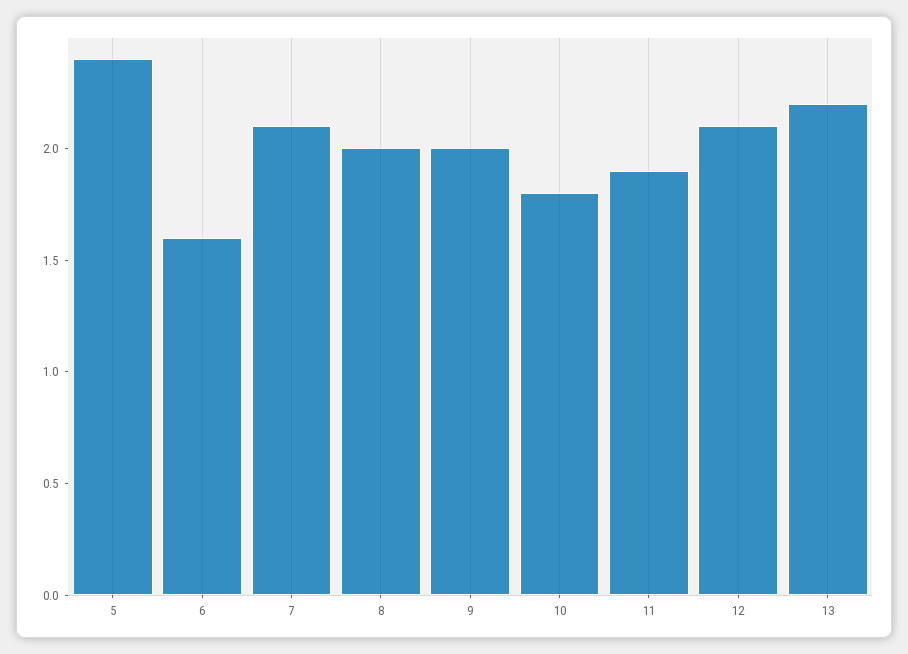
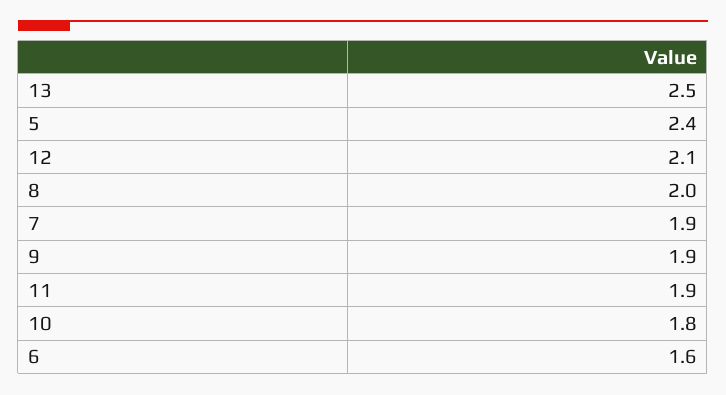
  {
    "5": 2.4,
    "6": 1.6,
-   "7": 2.1,
+   "7": 1.9,
    "8": 2,
-   "9": 2,
+   "9": 1.9,
    "10": 1.8,
    "11": 1.9,
    "12": 2.1,
-   "13": 2.2
+   "13": 2.5
  }

